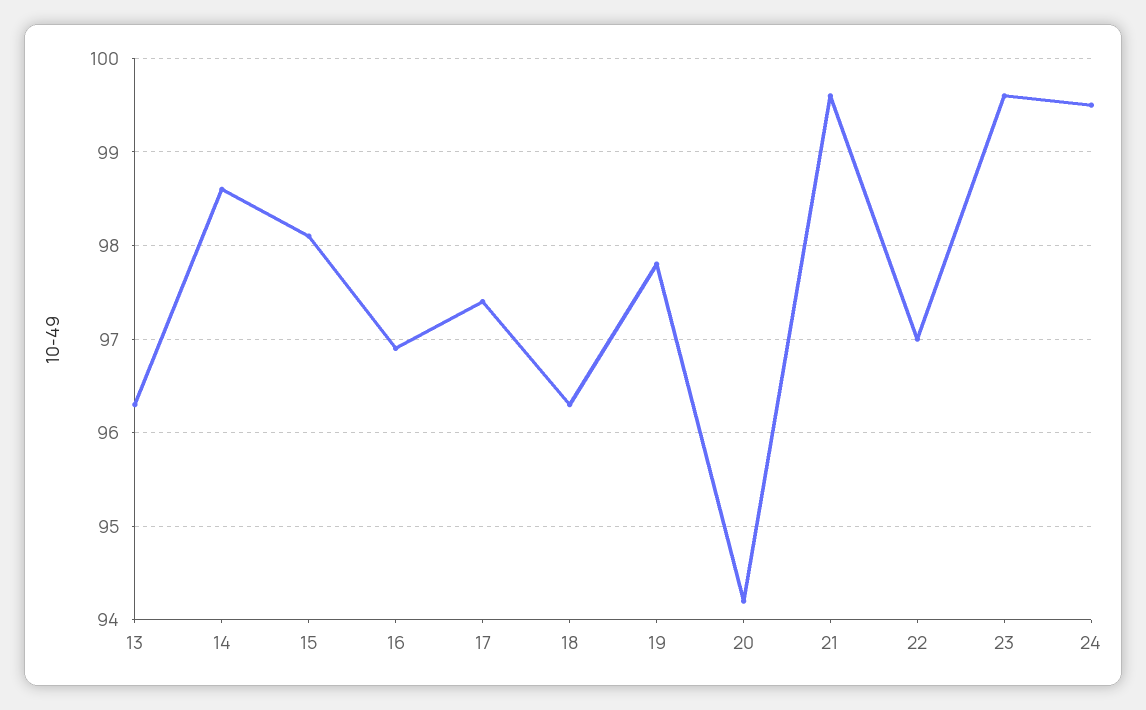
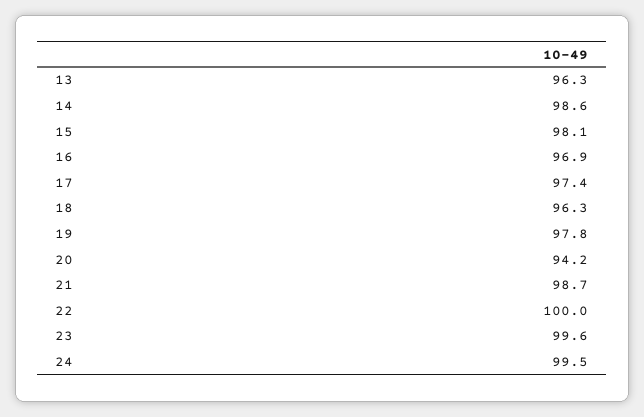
  {
    "13": 96.3,
    "14": 98.6,
    "15": 98.1,
    "16": 96.9,
    "17": 97.4,
    "18": 96.3,
    "19": 97.8,
    "20": 94.2,
-   "21": 99.6,
+   "21": 98.7,
-   "22": 97,
+   "22": 100,
    "23": 99.6,
    "24": 99.5
  }

